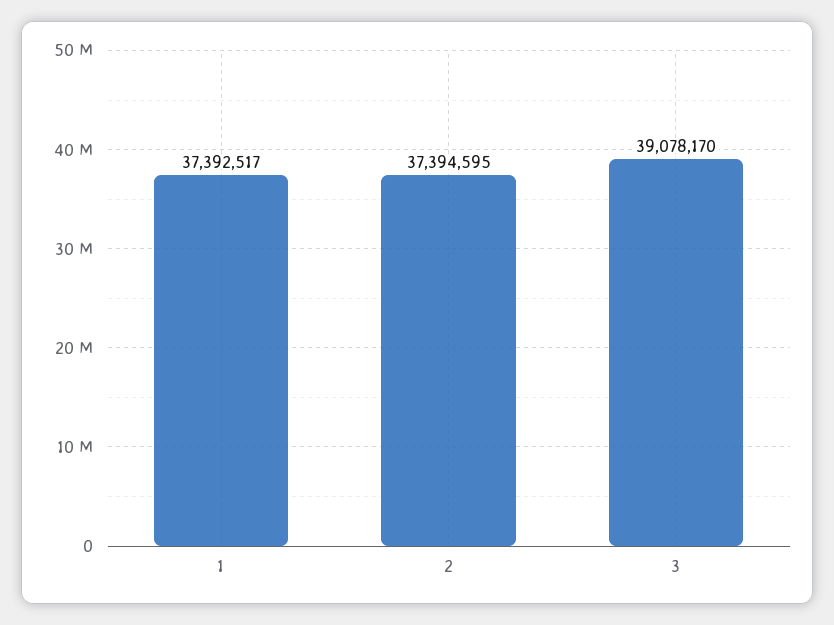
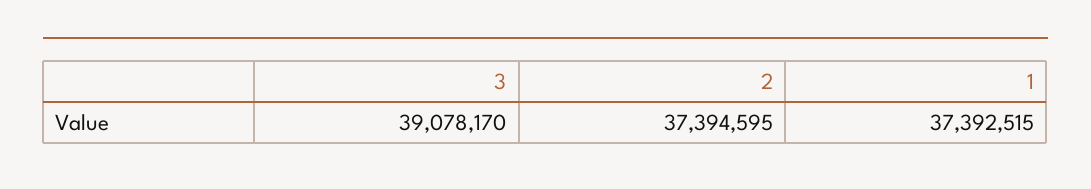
  {
-   "1": 37392517,
+   "1": 37392515,
    "2": 37394595,
    "3": 39078170
  }

